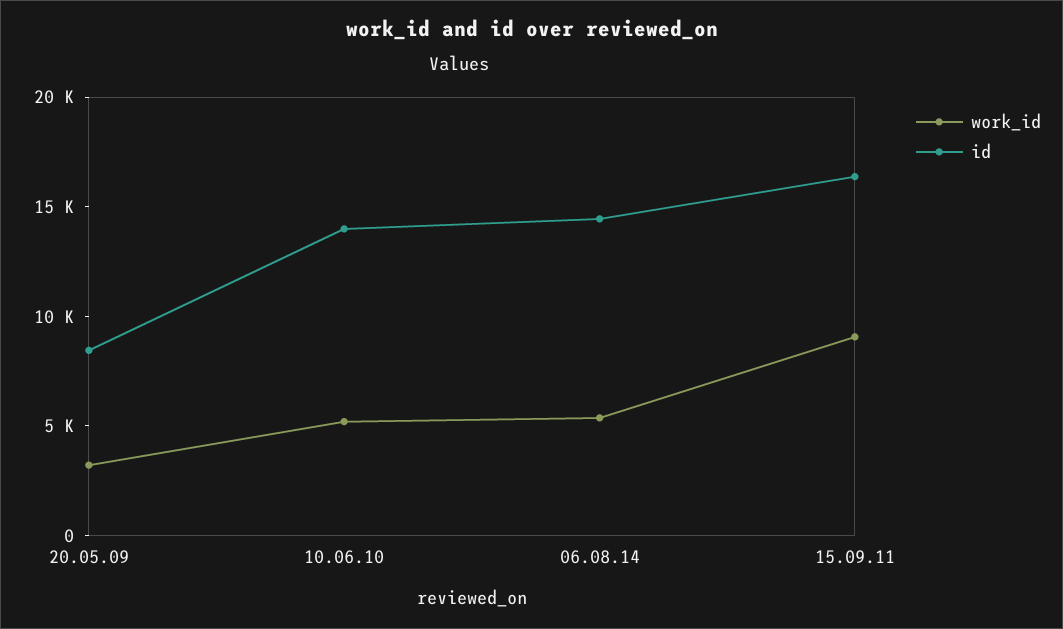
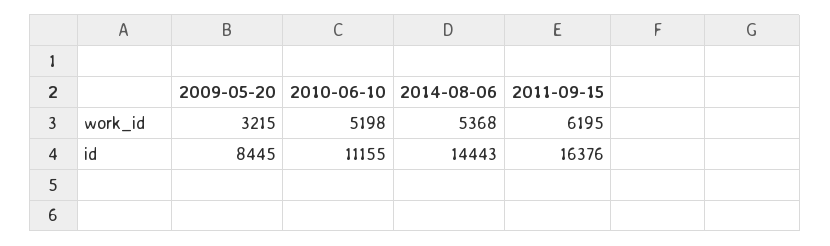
  {
    "work_id": {
      "20.05.09": 3215,
      "10.06.10": 5198,
      "06.08.14": 5368,
-     "15.09.11": 9000
+     "15.09.11": 6195
    },
    "id": {
      "20.05.09": 8445,
-     "10.06.10": 14000,
+     "10.06.10": 11155,
      "06.08.14": 14443,
      "15.09.11": 16376
    }
  }

